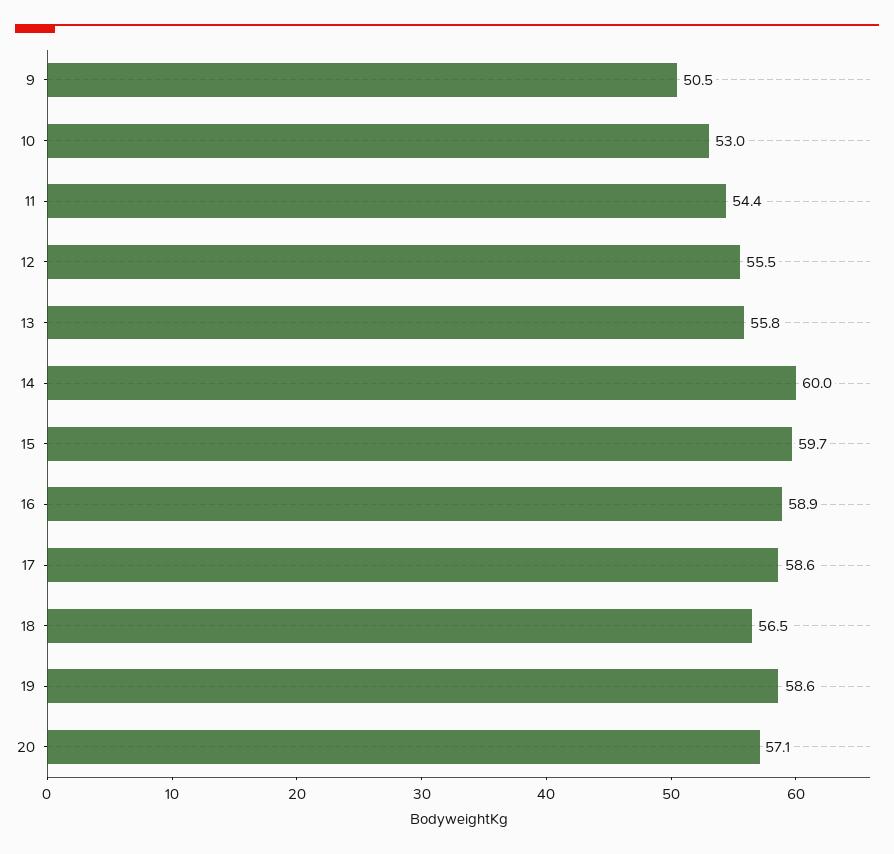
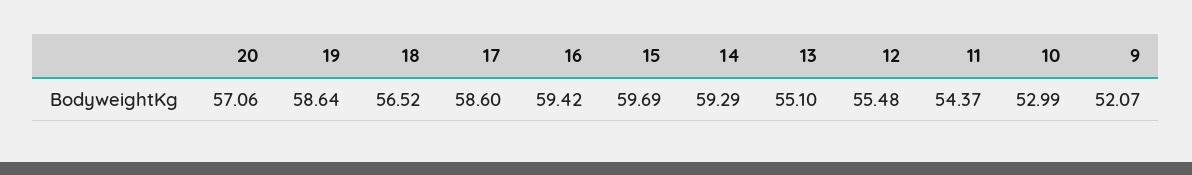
  {
-   "9": 50.5,
+   "9": 52.07,
    "10": 52.99,
    "11": 54.37,
    "12": 55.48,
-   "13": 55.8,
+   "13": 55.1,
-   "14": 60,
+   "14": 59.29,
    "15": 59.69,
-   "16": 58.9,
+   "16": 59.42,
    "17": 58.6,
    "18": 56.52,
    "19": 58.64,
    "20": 57.06
  }

